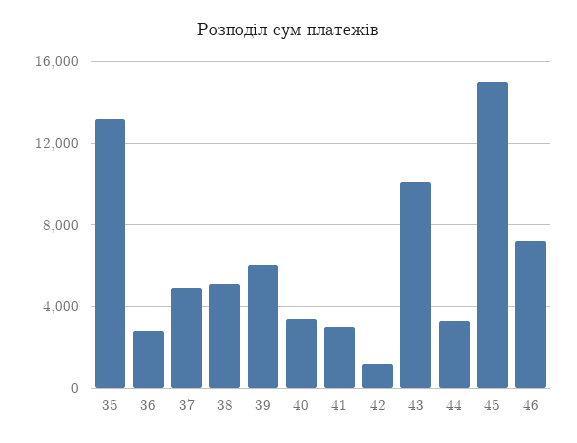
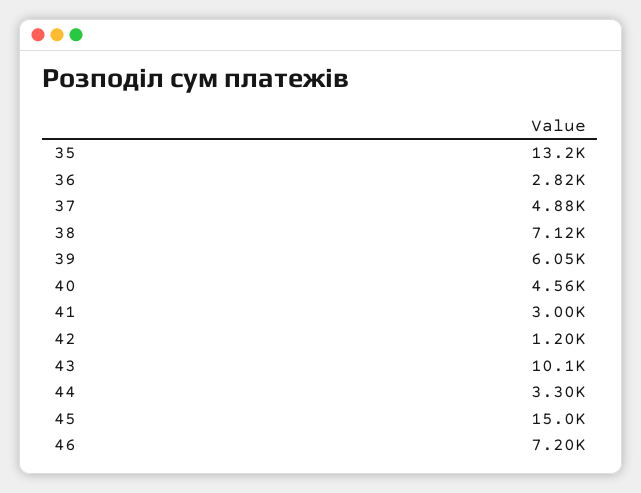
  {
    "35": 13200,
    "36": 2820,
    "37": 4880,
-   "38": 5000,
+   "38": 7120,
    "39": 6050,
-   "40": 3500,
+   "40": 4560,
    "41": 3000,
    "42": 1200,
    "43": 10100,
    "44": 3300,
    "45": 15000,
    "46": 7200
  }

